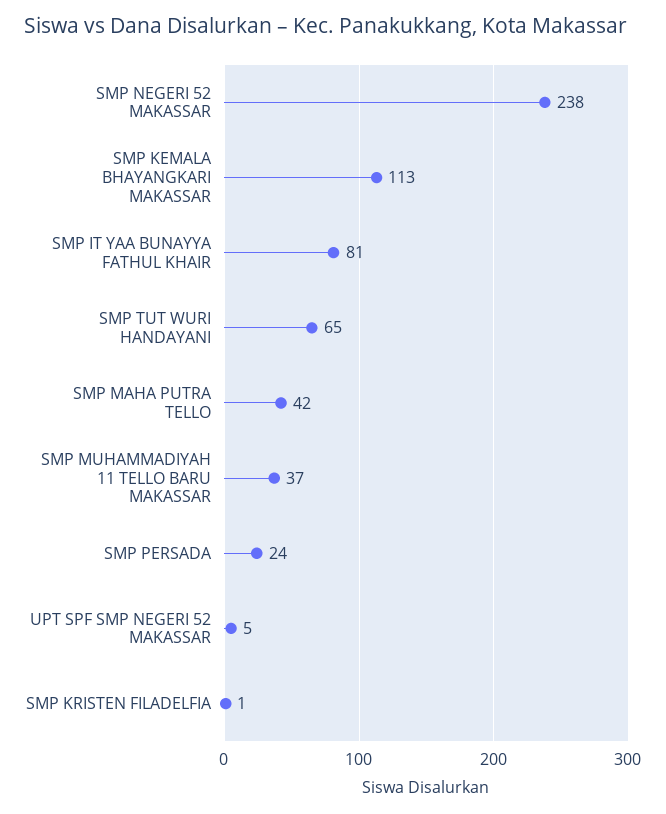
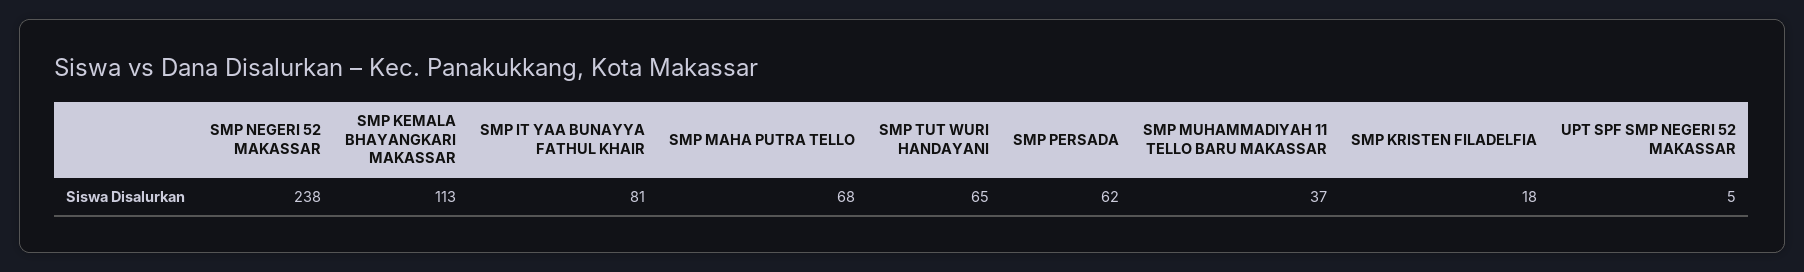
  {
    "SMP NEGERI 52 MAKASSAR": 238,
    "SMP KEMALA BHAYANGKARI MAKASSAR": 113,
    "SMP IT YAA BUNAYYA FATHUL KHAIR": 81,
    "SMP TUT WURI HANDAYANI": 65,
-   "SMP MAHA PUTRA TELLO": 42,
+   "SMP MAHA PUTRA TELLO": 68,
    "SMP MUHAMMADIYAH 11 TELLO BARU MAKASSAR": 37,
-   "SMP PERSADA": 24,
+   "SMP PERSADA": 62,
    "UPT SPF SMP NEGERI 52 MAKASSAR": 5,
-   "SMP KRISTEN FILADELFIA": 1
+   "SMP KRISTEN FILADELFIA": 18
  }

